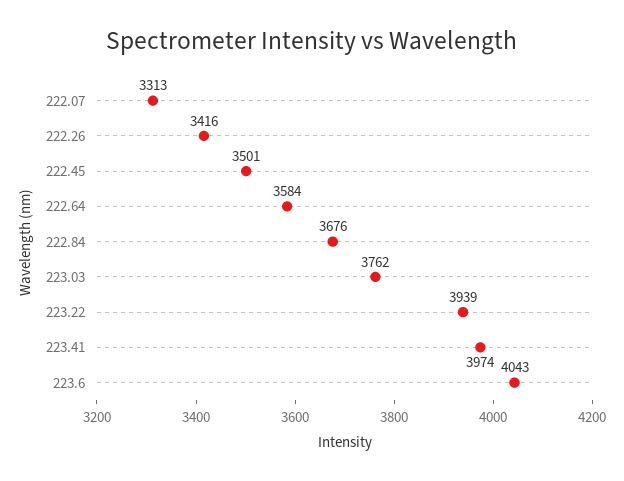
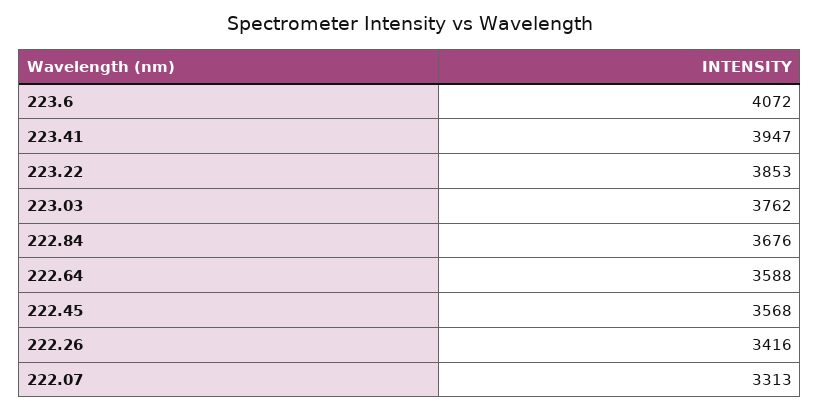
  {
    "222.07": 3313,
    "222.26": 3416,
-   "222.45": 3501,
+   "222.45": 3568,
-   "222.64": 3584,
+   "222.64": 3588,
    "222.84": 3676,
    "223.03": 3762,
-   "223.22": 3939,
+   "223.22": 3853,
-   "223.41": 3974,
+   "223.41": 3947,
-   "223.6": 4043
+   "223.6": 4072
  }

